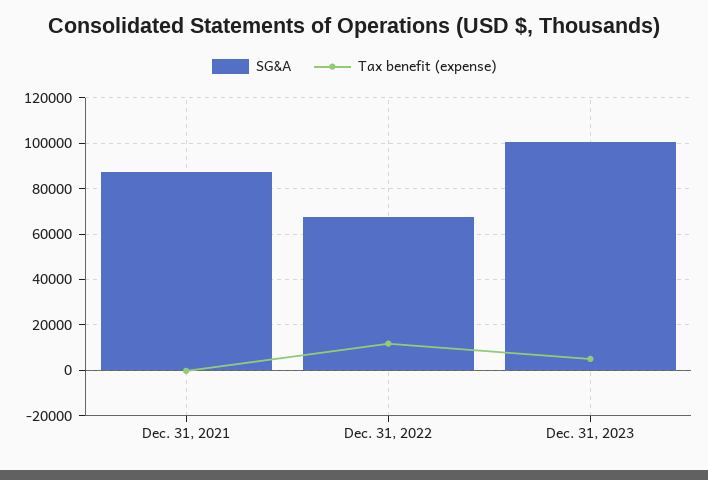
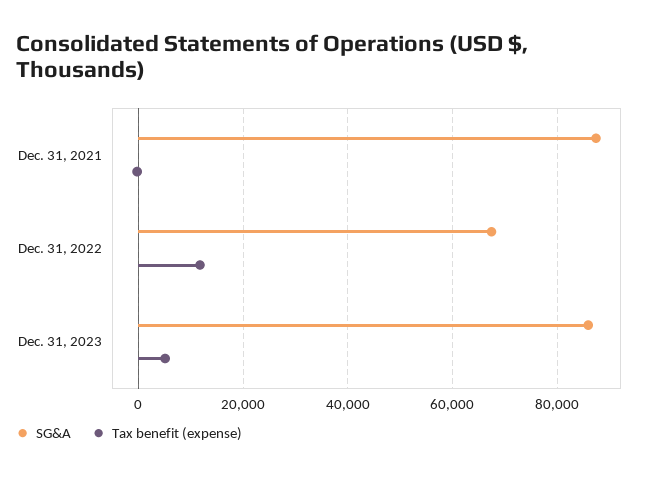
  {
    "SG&A": {
      "Dec. 31, 2021": 88000,
      "Dec. 31, 2022": 68000,
-     "Dec. 31, 2023": 100000
+     "Dec. 31, 2023": 86000
    },
    "Tax benefit (expense)": {
      "Dec. 31, 2021": 0,
      "Dec. 31, 2022": 12000,
      "Dec. 31, 2023": 6000
    }
  }

